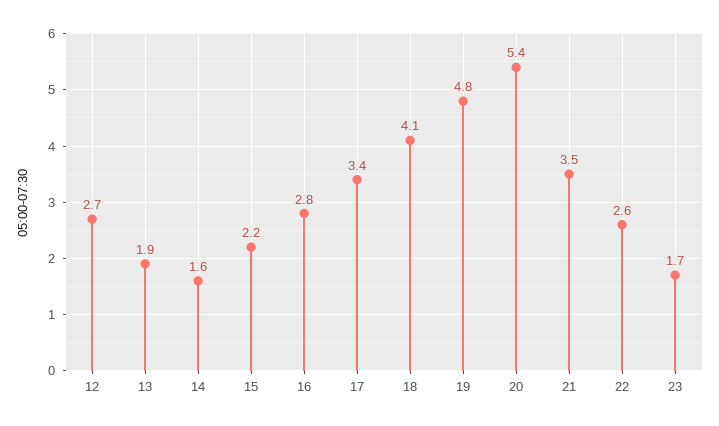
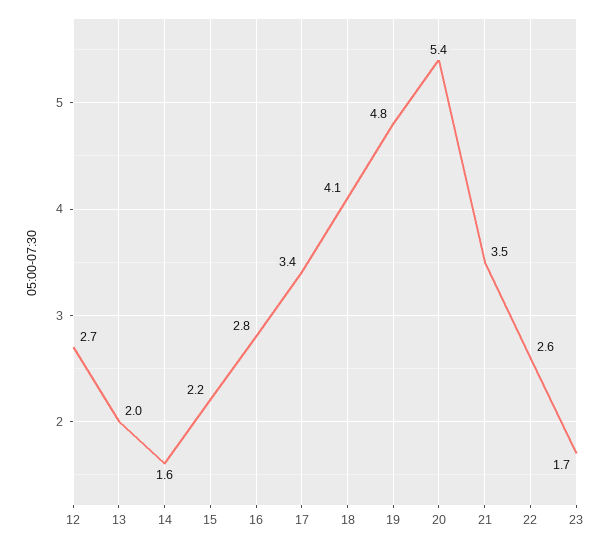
  {
    "12": 2.7,
-   "13": 1.9,
+   "13": 2,
    "14": 1.6,
    "15": 2.2,
    "16": 2.8,
    "17": 3.4,
    "18": 4.1,
    "19": 4.8,
    "20": 5.4,
    "21": 3.5,
    "22": 2.6,
    "23": 1.7
  }

